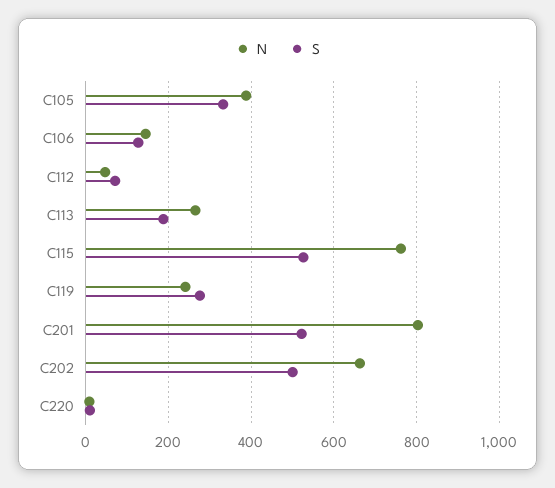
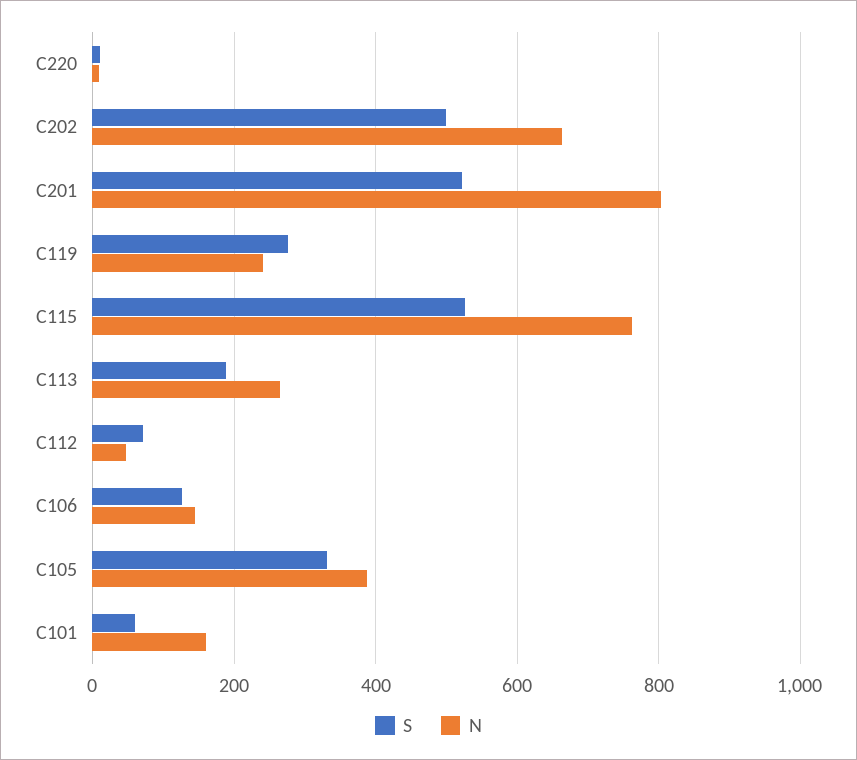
  {
    "N": {
      "C105": 380,
      "C106": 140,
      "C112": 40,
      "C113": 260,
      "C115": 760,
      "C119": 240,
      "C201": 800,
      "C202": 660,
-     "C220": 0
+     "C220": 0,
+     "C101": 160
    },
    "S": {
      "C105": 340,
      "C106": 120,
      "C112": 80,
      "C113": 180,
      "C115": 520,
      "C119": 280,
      "C201": 520,
      "C202": 500,
-     "C220": 20
+     "C220": 20,
+     "C101": 60
    }
  }

